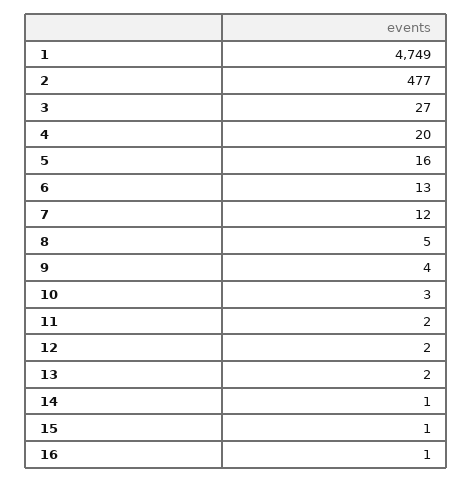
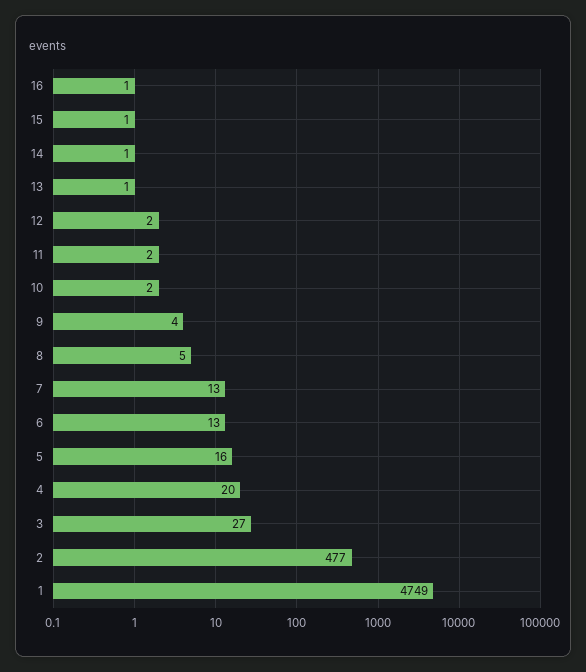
  {
    "1": 4749,
    "2": 477,
    "3": 27,
    "4": 20,
    "5": 16,
    "6": 13,
-   "7": 12,
+   "7": 13,
    "8": 5,
    "9": 4,
-   "10": 3,
+   "10": 2,
    "11": 2,
    "12": 2,
-   "13": 2,
+   "13": 1,
    "14": 1,
    "15": 1,
    "16": 1
  }

